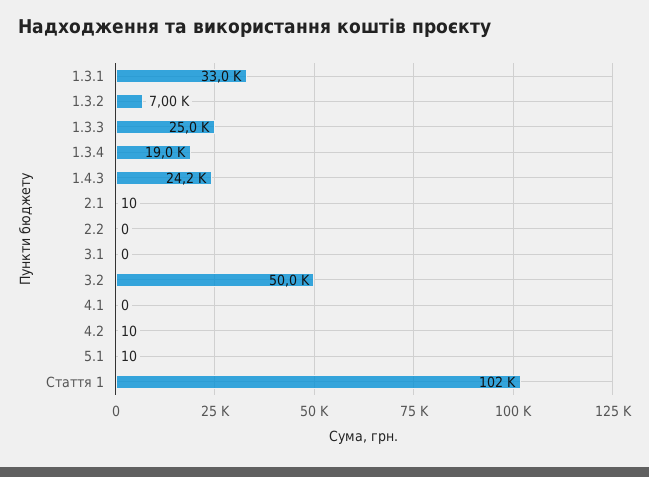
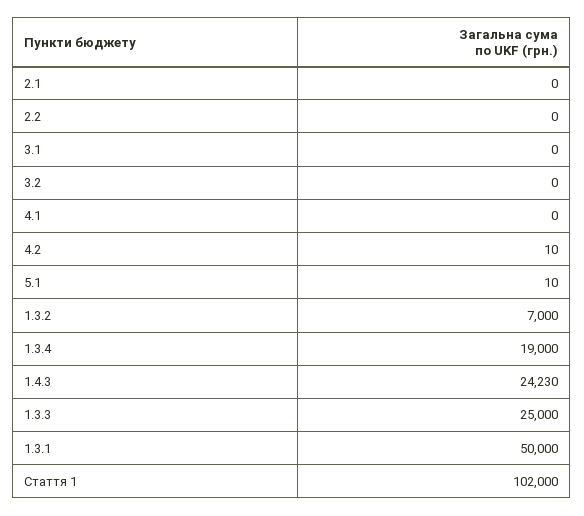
  {
-   "1.3.1": 33000,
+   "1.3.1": 50000,
    "1.3.2": 7000,
    "1.3.3": 25000,
    "1.3.4": 19000,
    "1.4.3": 24230,
-   "2.1": 10,
+   "2.1": 0,
    "2.2": 0,
    "3.1": 0,
-   "3.2": 50000,
+   "3.2": 0,
    "4.1": 0,
    "4.2": 10,
    "5.1": 10,
    "Стаття 1": 102000
  }

